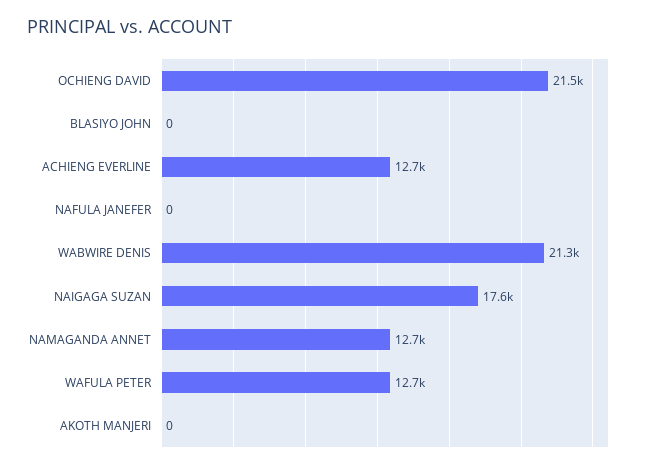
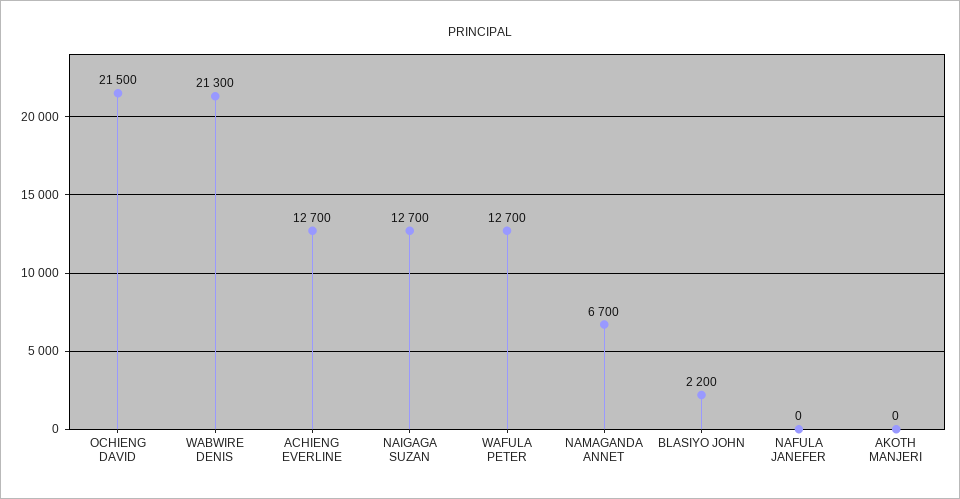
  {
    "OCHIENG DAVID": 21500,
-   "BLASIYO JOHN": 0,
+   "BLASIYO JOHN": 2200,
    "ACHIENG EVERLINE": 12700,
    "NAFULA JANEFER": 0,
    "WABWIRE DENIS": 21300,
-   "NAIGAGA SUZAN": 17600,
+   "NAIGAGA SUZAN": 12700,
-   "NAMAGANDA ANNET": 12700,
+   "NAMAGANDA ANNET": 6700,
    "WAFULA PETER": 12700,
    "AKOTH MANJERI": 0
  }

